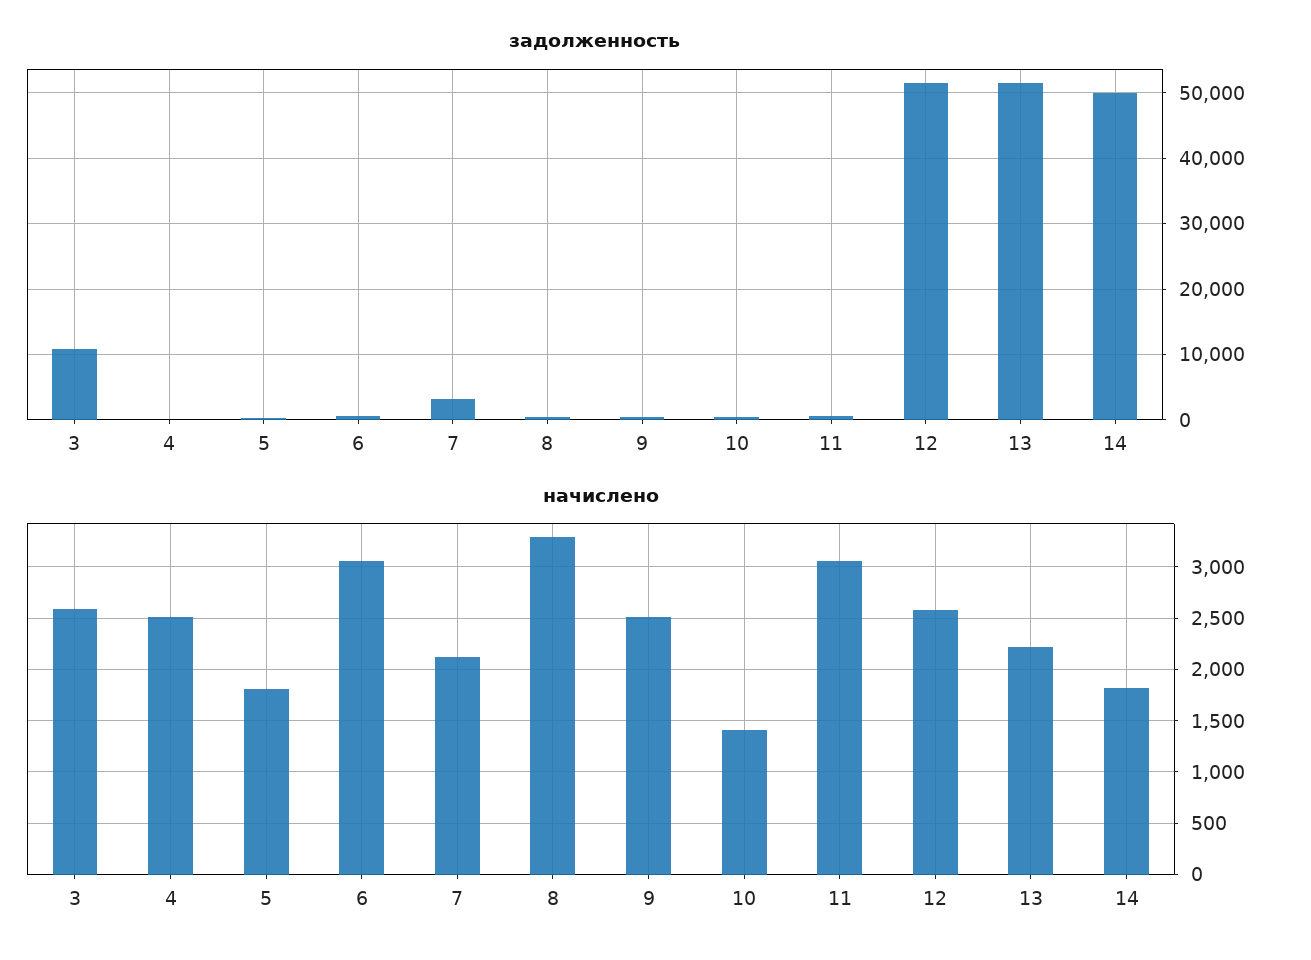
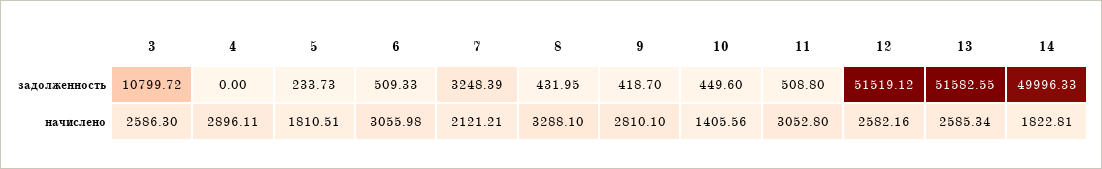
  {
    "задолженность": {
      "3": 10799.72,
      "4": 0,
      "5": 233.73,
      "6": 509.33,
      "7": 3248.39,
      "8": 431.95,
      "9": 418.7,
      "10": 449.6,
      "11": 508.8,
      "12": 51519.12,
      "13": 51582.55,
      "14": 49996.33
    },
    "начислено": {
      "3": 2586.3,
-     "4": 2500,
+     "4": 2896.11,
      "5": 1810.51,
      "6": 3055.98,
      "7": 2121.21,
      "8": 3288.1,
-     "9": 2500,
+     "9": 2810.1,
      "10": 1405.56,
      "11": 3052.8,
      "12": 2582.16,
-     "13": 2200,
+     "13": 2585.34,
      "14": 1822.81
    }
  }

